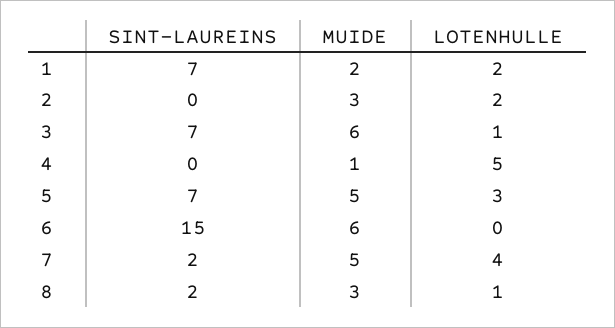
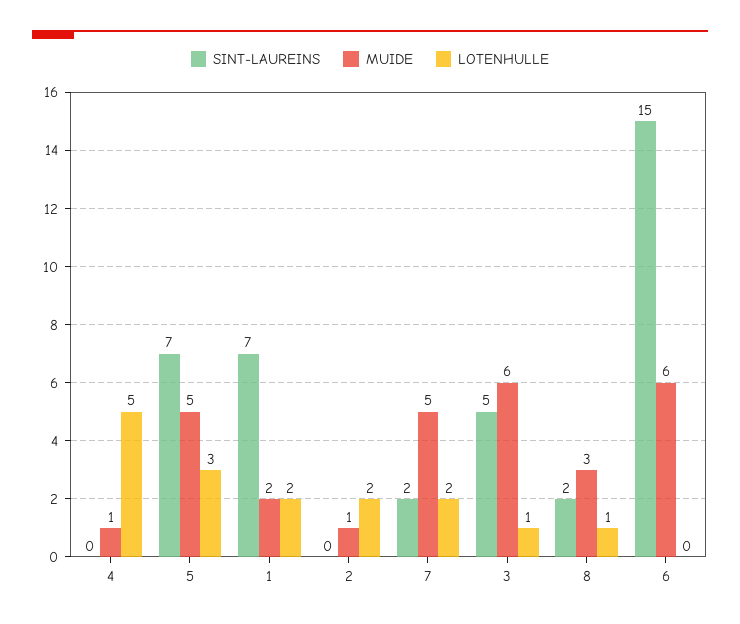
  {
    "SINT-LAUREINS": {
      "1": 7,
      "2": 0,
-     "3": 7,
+     "3": 5,
      "4": 0,
      "5": 7,
      "6": 15,
      "7": 2,
      "8": 2
    },
    "MUIDE": {
      "1": 2,
-     "2": 3,
+     "2": 1,
      "3": 6,
      "4": 1,
      "5": 5,
      "6": 6,
      "7": 5,
      "8": 3
    },
    "LOTENHULLE": {
      "1": 2,
      "2": 2,
      "3": 1,
      "4": 5,
      "5": 3,
      "6": 0,
-     "7": 4,
+     "7": 2,
      "8": 1
    }
  }

